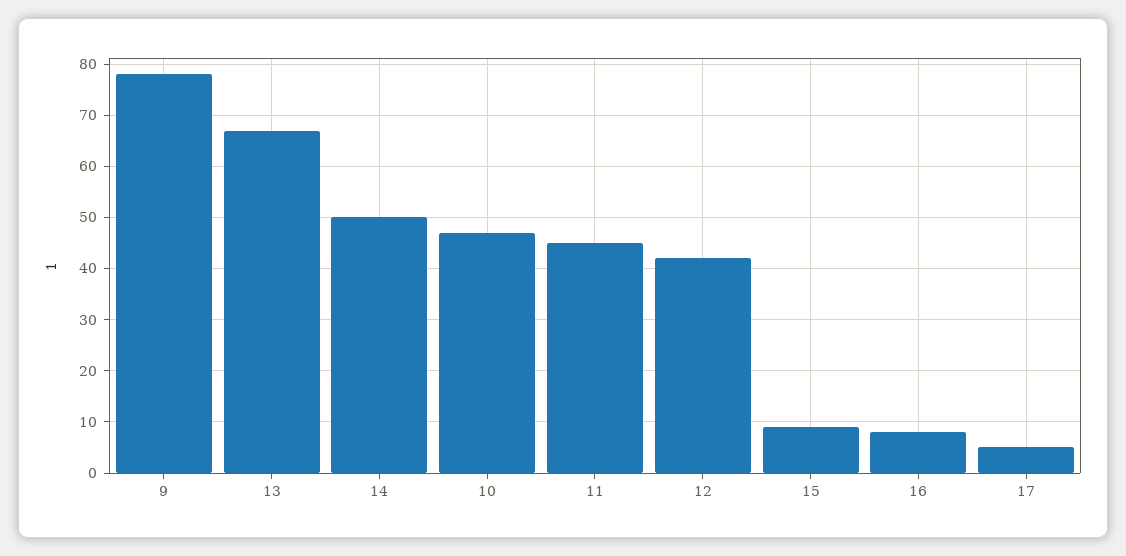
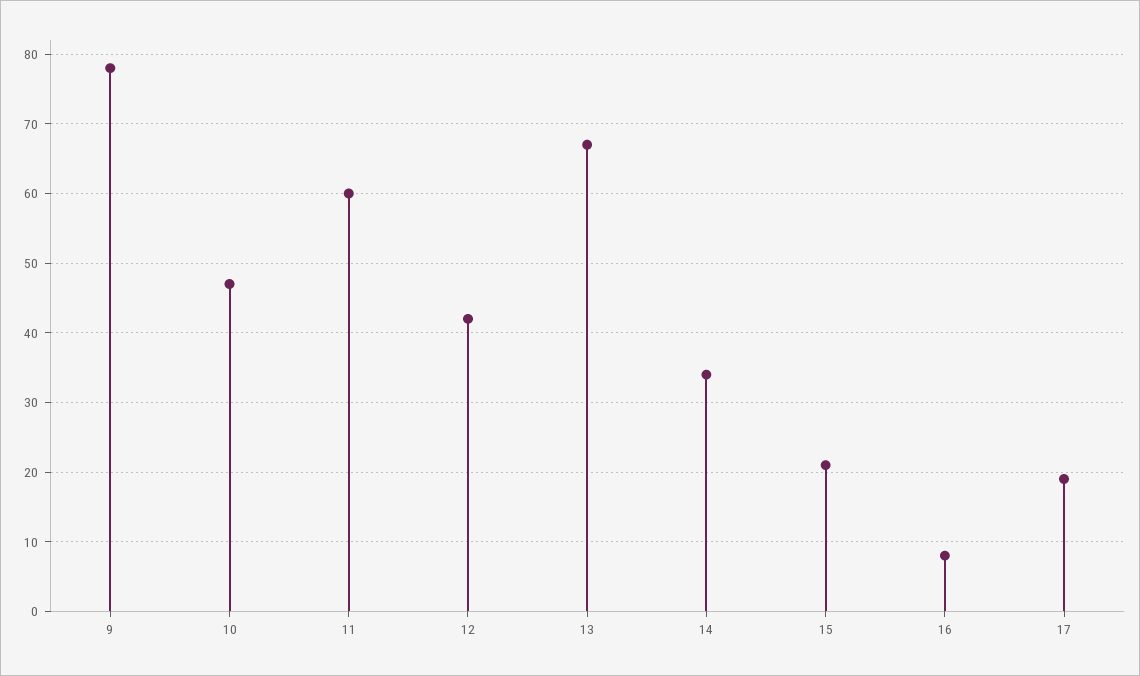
  {
    "9": 78,
    "13": 67,
-   "14": 50,
+   "14": 34,
    "10": 47,
-   "11": 45,
+   "11": 60,
    "12": 42,
-   "15": 10,
+   "15": 21,
    "16": 8,
-   "17": 5
+   "17": 19
  }

